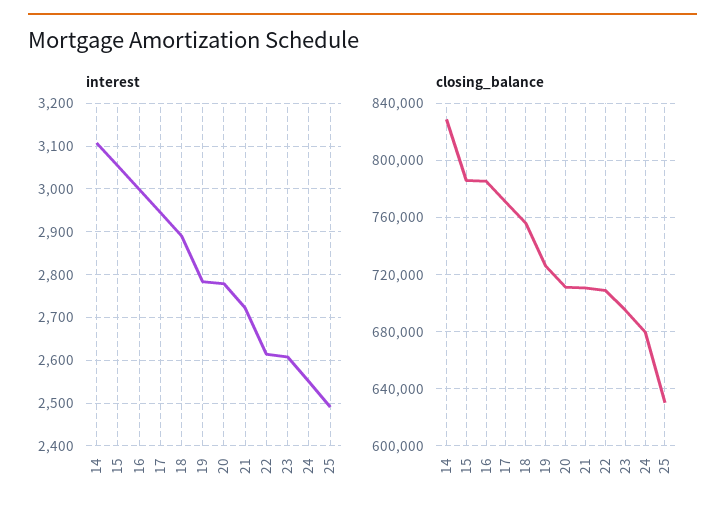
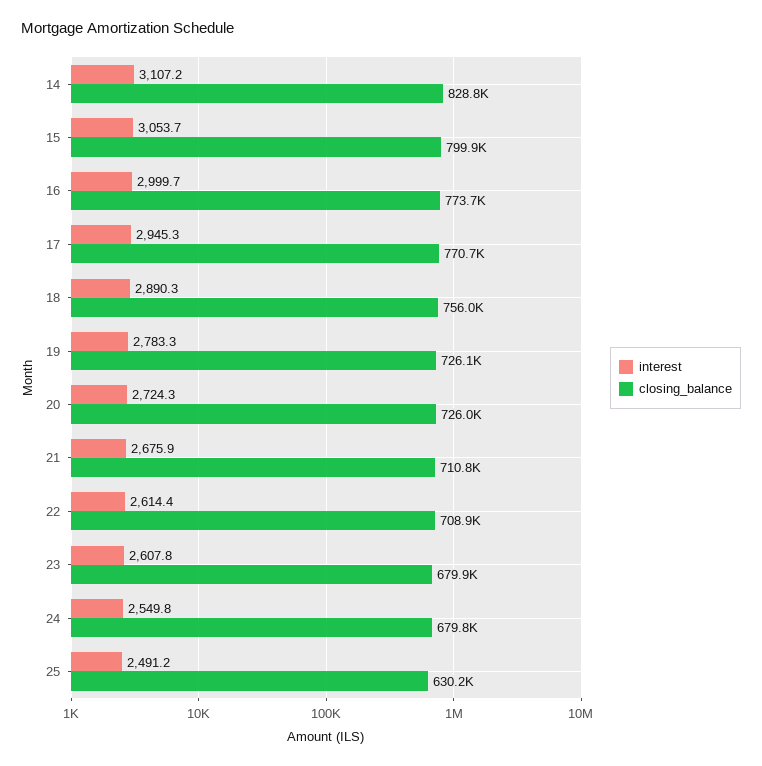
  {
    "interest": {
      "14": 3107.2,
      "15": 3053.7,
      "16": 2999.7,
      "17": 2945.3,
      "18": 2890.3,
      "19": 2783.3,
-     "20": 2780,
+     "20": 2724.3,
-     "21": 2720,
+     "21": 2675.9,
      "22": 2614.4,
      "23": 2607.8,
      "24": 2549.8,
      "25": 2491.2
    },
    "closing_balance": {
      "14": 828800,
-     "15": 785000,
+     "15": 799900,
-     "16": 785000,
+     "16": 773700,
      "17": 770700,
      "18": 756000,
      "19": 726100,
-     "20": 710000,
+     "20": 726000,
      "21": 710800,
      "22": 708900,
-     "23": 695000,
+     "23": 679900,
      "24": 679800,
      "25": 630200
    }
  }

